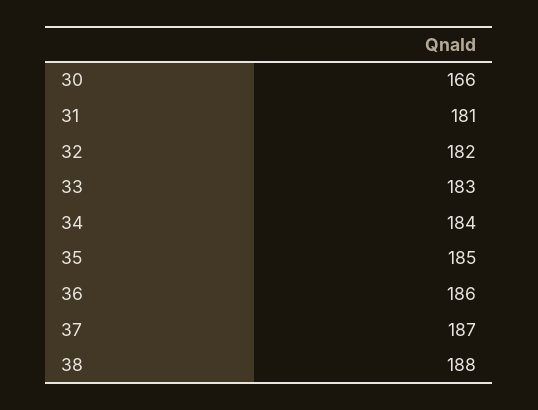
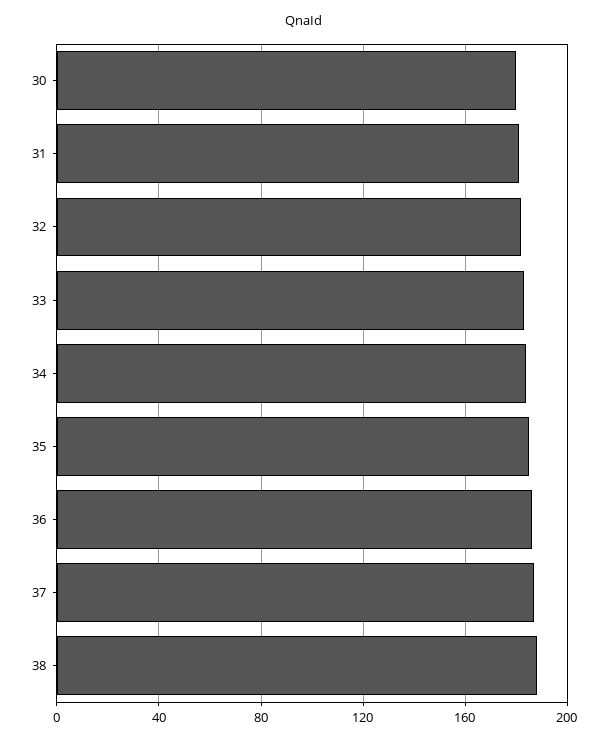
  {
-   "30": 166,
+   "30": 180,
    "31": 181,
    "32": 182,
    "33": 183,
    "34": 184,
    "35": 185,
    "36": 186,
    "37": 187,
    "38": 188
  }

